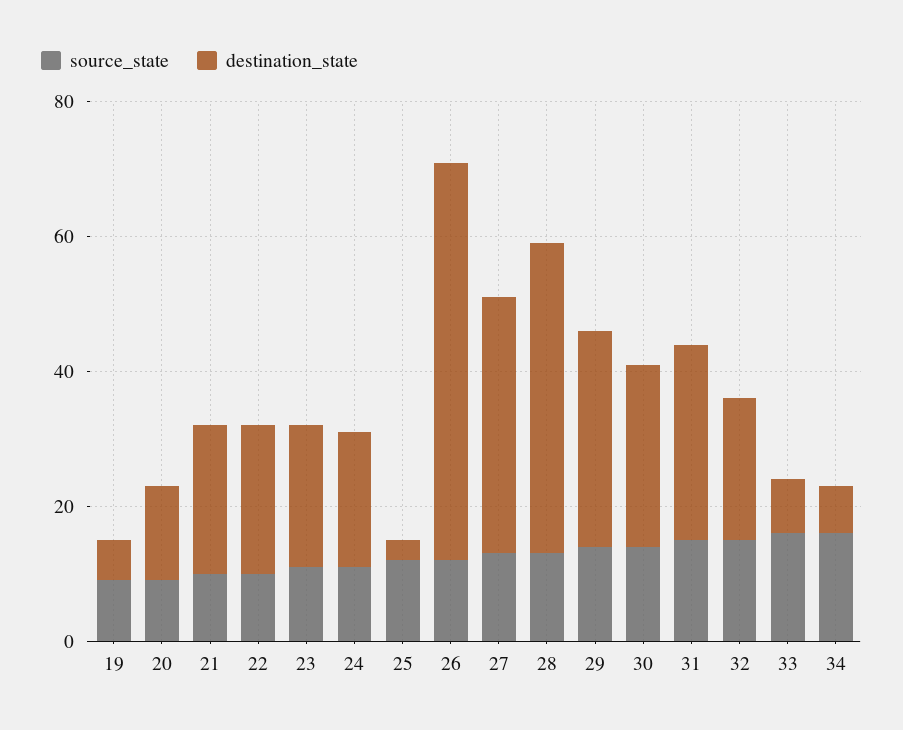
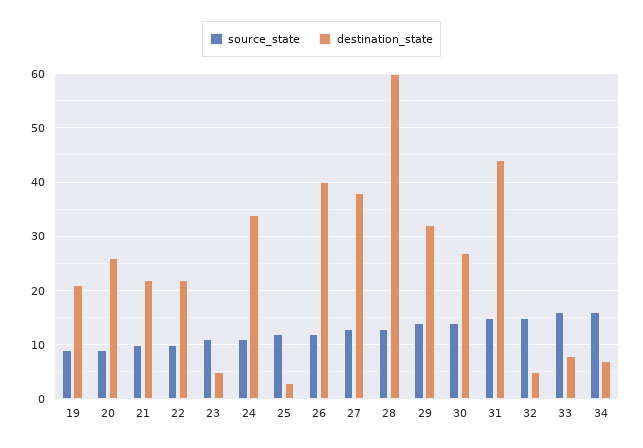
  {
    "source_state": {
      "19": 10,
      "20": 10,
      "21": 10,
      "22": 10,
      "23": 10,
      "24": 10,
      "25": 10,
      "26": 10,
      "27": 15,
      "28": 15,
      "29": 15,
      "30": 15,
      "31": 15,
      "32": 15,
      "33": 15,
      "34": 15
    },
    "destination_state": {
-     "19": 5,
+     "19": 20,
-     "20": 15,
+     "20": 25,
      "21": 20,
      "22": 20,
-     "23": 20,
+     "23": 5,
-     "24": 20,
+     "24": 35,
      "25": 5,
-     "26": 60,
+     "26": 40,
      "27": 40,
-     "28": 45,
+     "28": 60,
      "29": 30,
      "30": 25,
-     "31": 30,
+     "31": 45,
-     "32": 20,
+     "32": 5,
      "33": 10,
      "34": 5
    }
  }

